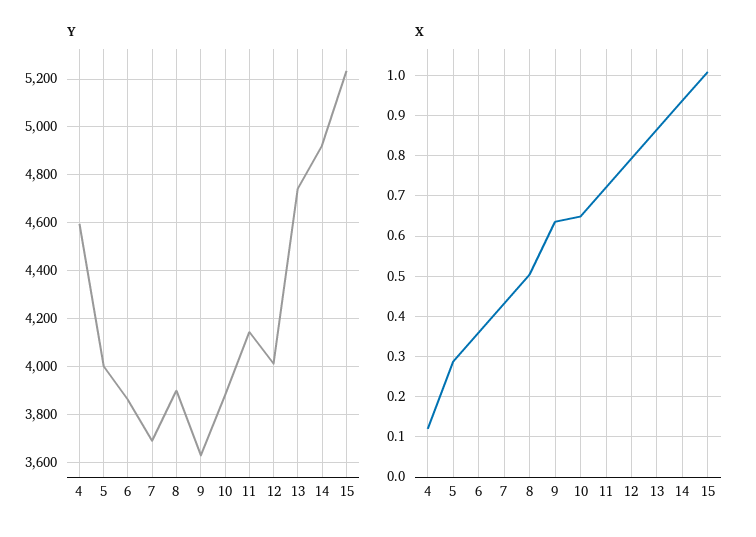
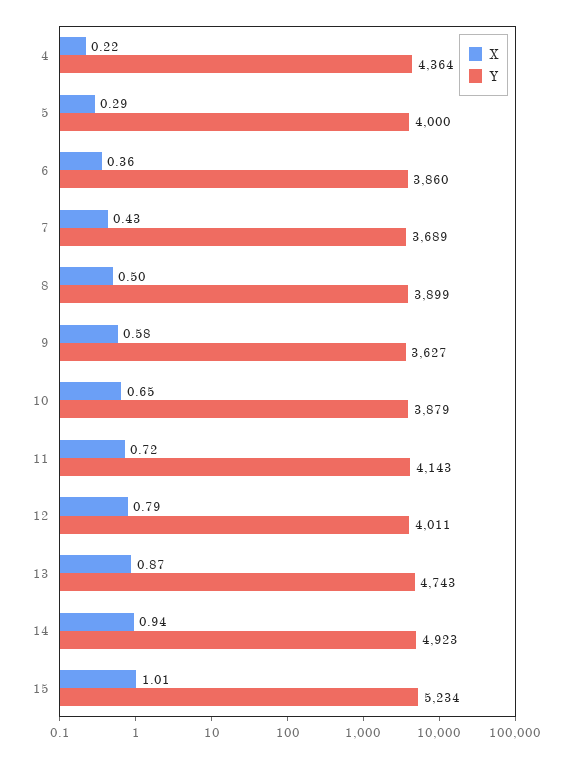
  {
    "Y": {
-     "4": 4600,
+     "4": 4364,
      "5": 4000,
      "6": 3860,
      "7": 3689,
      "8": 3899,
      "9": 3627,
      "10": 3879,
      "11": 4143,
      "12": 4011,
      "13": 4743,
      "14": 4923,
      "15": 5234
    },
    "X": {
-     "4": 0.12,
+     "4": 0.22,
      "5": 0.29,
      "6": 0.36,
      "7": 0.43,
      "8": 0.5,
-     "9": 0.64,
+     "9": 0.58,
      "10": 0.65,
      "11": 0.72,
      "12": 0.79,
      "13": 0.87,
      "14": 0.94,
      "15": 1.01
    }
  }

